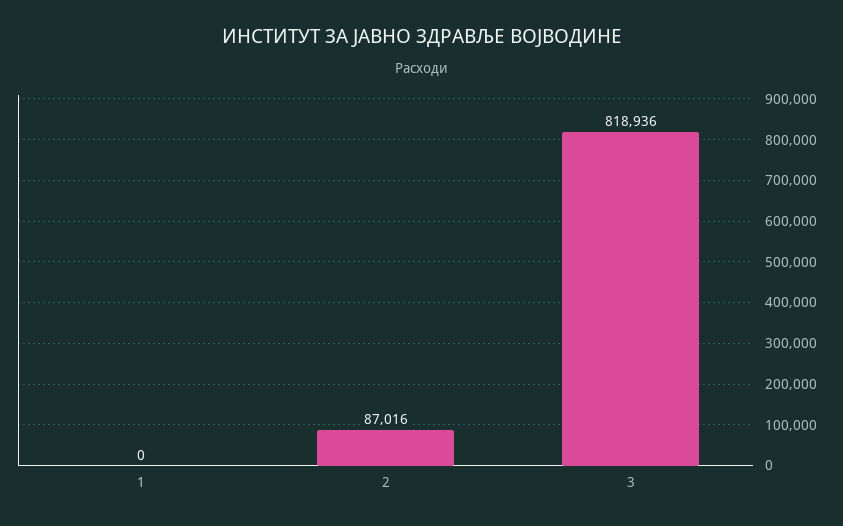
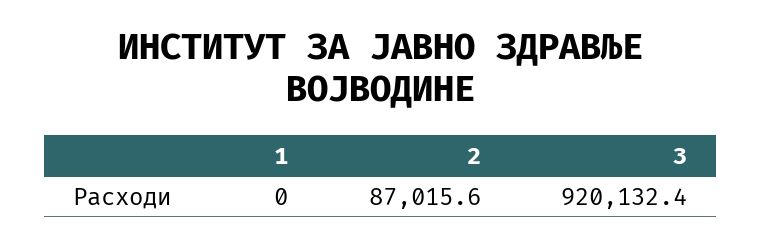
  {
    "1": 0,
    "2": 87015.6,
-   "3": 818936
+   "3": 920132.4
  }

